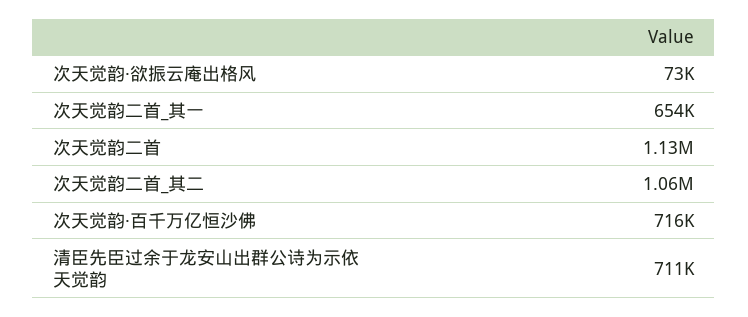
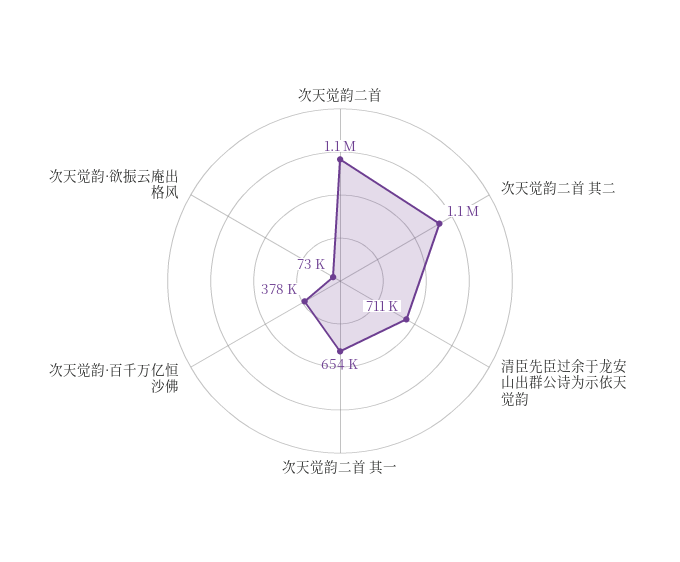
  {
    "次天觉韵·欲振云庵出格风": 73000,
    "次天觉韵二首_其一": 654000,
    "次天觉韵二首": 1130000,
    "次天觉韵二首_其二": 1060000,
-   "次天觉韵·百千万亿恒沙佛": 716000,
+   "次天觉韵·百千万亿恒沙佛": 378000,
    "清臣先臣过余于龙安山出群公诗为示依天觉韵": 711000
  }

